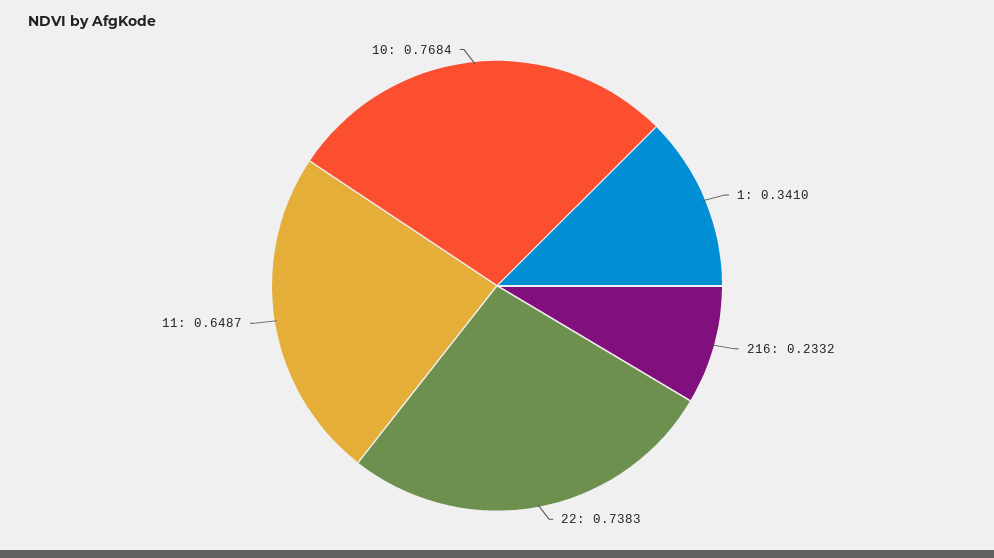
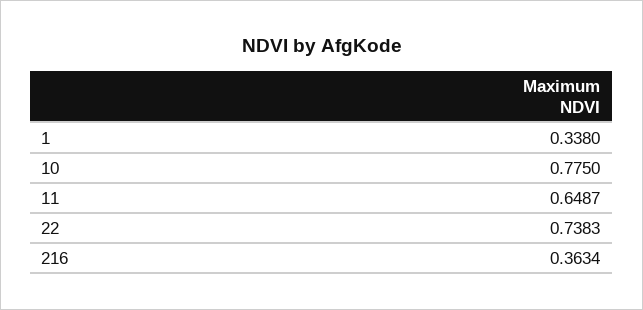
  {
-   "1": 0.341,
+   "1": 0.338,
-   "216": 0.2332,
+   "216": 0.3634,
    "22": 0.7383,
    "11": 0.6487,
-   "10": 0.7684
+   "10": 0.775
  }

